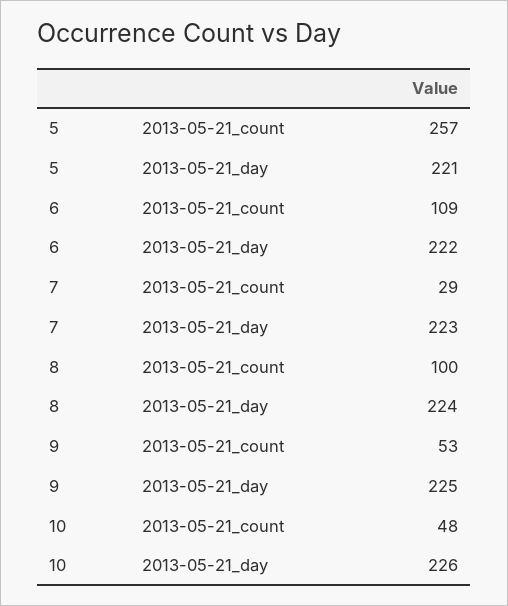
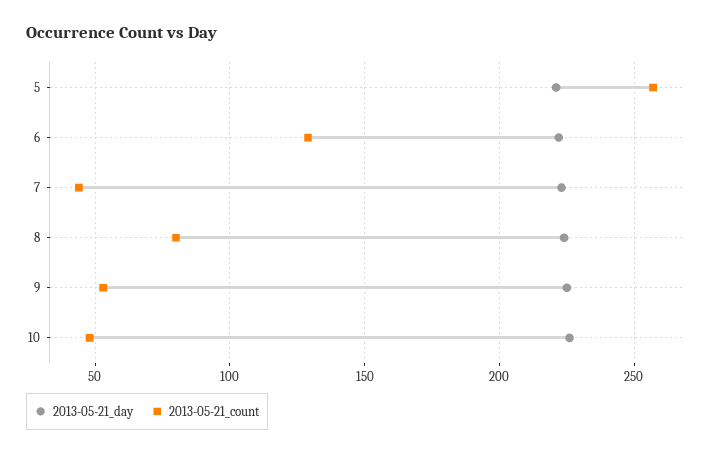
  {
    "2013-05-21_count": {
      "5": 257,
-     "6": 109,
+     "6": 130,
-     "7": 29,
+     "7": 45,
-     "8": 100,
+     "8": 80,
      "9": 53,
      "10": 48
    },
    "2013-05-21_day": {
      "5": 221,
      "6": 222,
      "7": 223,
      "8": 224,
      "9": 225,
      "10": 226
    }
  }

